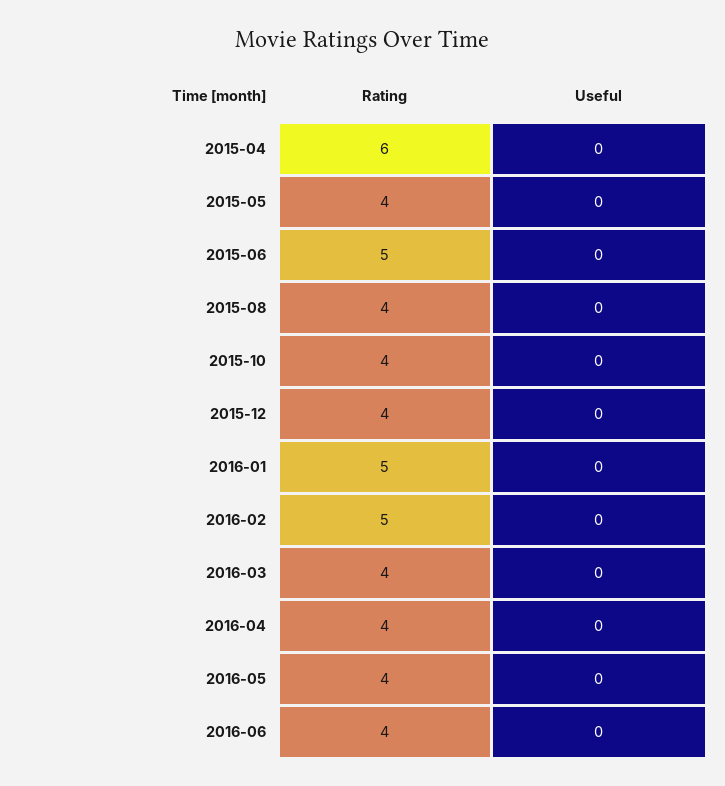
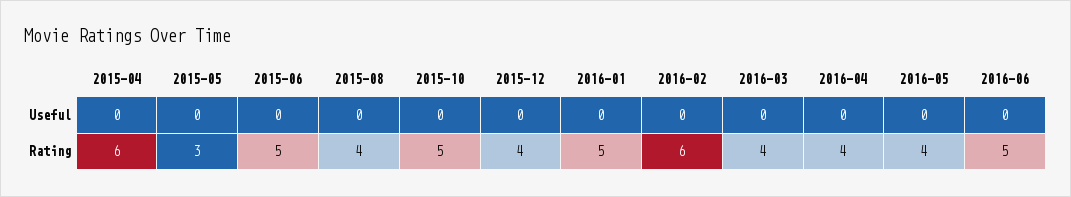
  {
    "Rating": {
      "2015-04": 6,
-     "2015-05": 4,
+     "2015-05": 3,
      "2015-06": 5,
      "2015-08": 4,
-     "2015-10": 4,
+     "2015-10": 5,
      "2015-12": 4,
      "2016-01": 5,
-     "2016-02": 5,
+     "2016-02": 6,
      "2016-03": 4,
      "2016-04": 4,
      "2016-05": 4,
-     "2016-06": 4
+     "2016-06": 5
    },
    "Useful": {
      "2015-04": 0,
      "2015-05": 0,
      "2015-06": 0,
      "2015-08": 0,
      "2015-10": 0,
      "2015-12": 0,
      "2016-01": 0,
      "2016-02": 0,
      "2016-03": 0,
      "2016-04": 0,
      "2016-05": 0,
      "2016-06": 0
    }
  }

